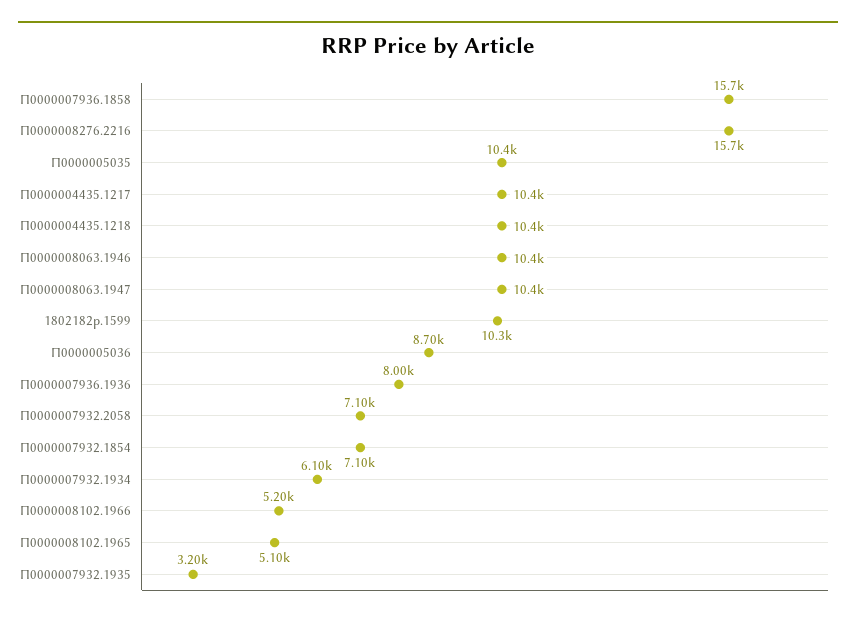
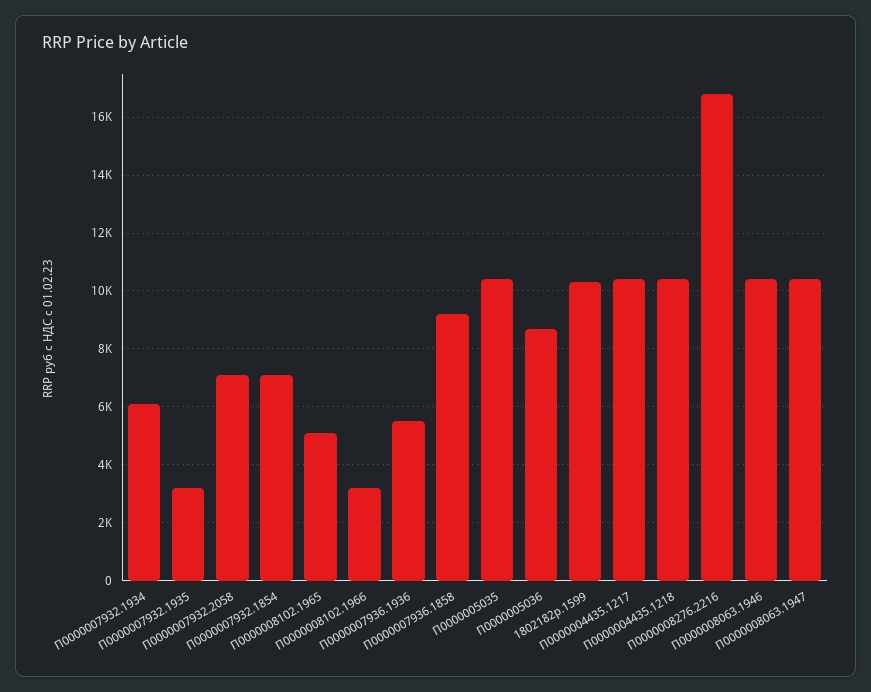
  {
-   "П0000007936.1858": 15700,
+   "П0000007936.1858": 9250,
-   "П0000008276.2216": 15700,
+   "П0000008276.2216": 16750,
    "П0000005035": 10400,
    "П0000004435.1217": 10400,
    "П0000004435.1218": 10400,
    "П0000008063.1946": 10400,
    "П0000008063.1947": 10400,
    "1802182p.1599": 10300,
    "П0000005036": 8700,
-   "П0000007936.1936": 8000,
+   "П0000007936.1936": 5500,
    "П0000007932.2058": 7100,
    "П0000007932.1854": 7100,
    "П0000007932.1934": 6100,
-   "П0000008102.1966": 5200,
+   "П0000008102.1966": 3250,
    "П0000008102.1965": 5100,
    "П0000007932.1935": 3200
  }

